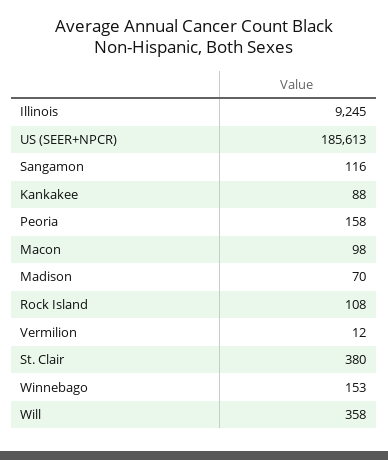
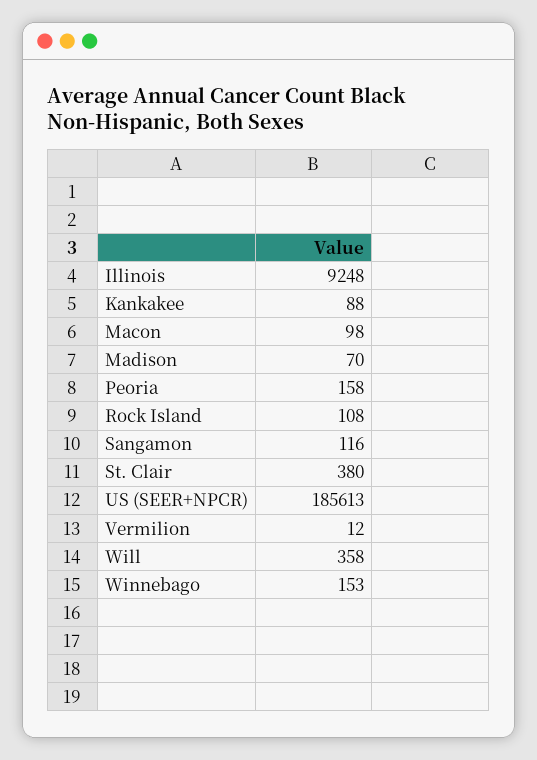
  {
-   "Illinois": 9245,
+   "Illinois": 9248,
    "US (SEER+NPCR)": 185613,
    "Sangamon": 116,
    "Kankakee": 88,
    "Peoria": 158,
    "Macon": 98,
    "Madison": 70,
    "Rock Island": 108,
    "Vermilion": 12,
    "St. Clair": 380,
    "Winnebago": 153,
    "Will": 358
  }

